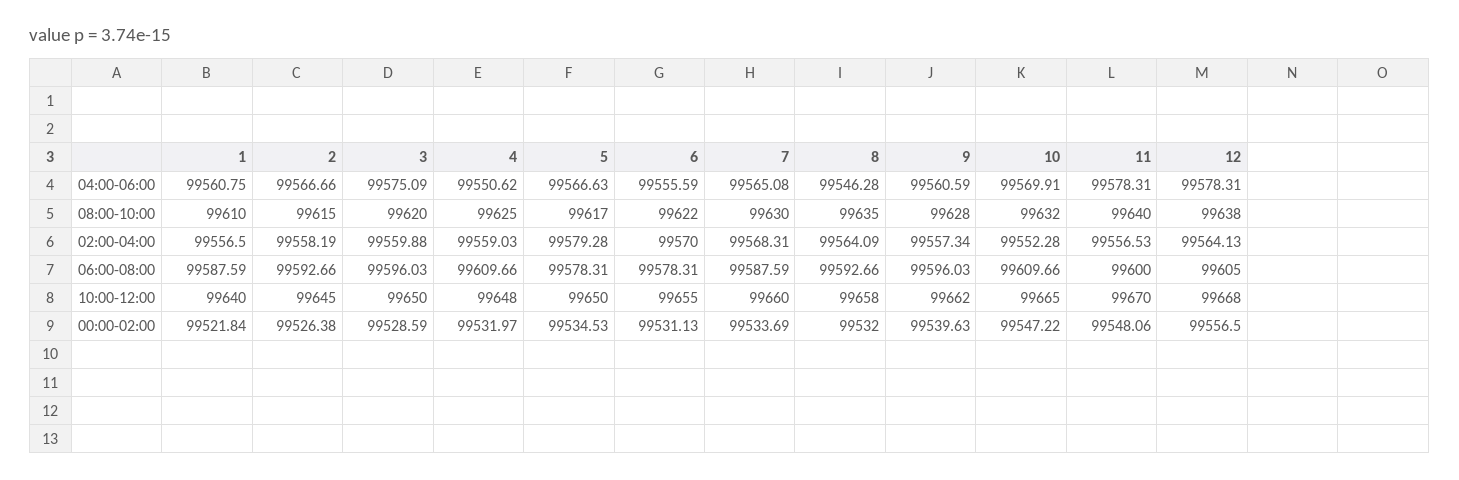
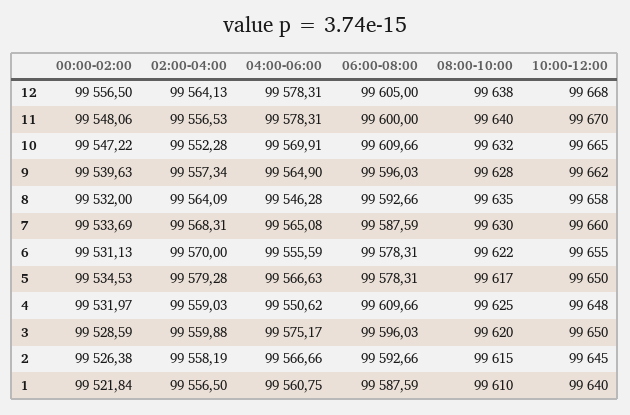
  {
    "1": {
      "04:00-06:00": 99560.75,
      "08:00-10:00": 99610,
      "02:00-04:00": 99556.5,
      "06:00-08:00": 99587.59,
      "10:00-12:00": 99640,
      "00:00-02:00": 99521.84
    },
    "2": {
      "04:00-06:00": 99566.66,
      "08:00-10:00": 99615,
      "02:00-04:00": 99558.19,
      "06:00-08:00": 99592.66,
      "10:00-12:00": 99645,
      "00:00-02:00": 99526.38
    },
    "3": {
-     "04:00-06:00": 99575.09,
+     "04:00-06:00": 99575.17,
      "08:00-10:00": 99620,
      "02:00-04:00": 99559.88,
      "06:00-08:00": 99596.03,
      "10:00-12:00": 99650,
      "00:00-02:00": 99528.59
    },
    "4": {
      "04:00-06:00": 99550.62,
      "08:00-10:00": 99625,
      "02:00-04:00": 99559.03,
      "06:00-08:00": 99609.66,
      "10:00-12:00": 99648,
      "00:00-02:00": 99531.97
    },
    "5": {
      "04:00-06:00": 99566.63,
      "08:00-10:00": 99617,
      "02:00-04:00": 99579.28,
      "06:00-08:00": 99578.31,
      "10:00-12:00": 99650,
      "00:00-02:00": 99534.53
    },
    "6": {
      "04:00-06:00": 99555.59,
      "08:00-10:00": 99622,
      "02:00-04:00": 99570,
      "06:00-08:00": 99578.31,
      "10:00-12:00": 99655,
      "00:00-02:00": 99531.13
    },
    "7": {
      "04:00-06:00": 99565.08,
      "08:00-10:00": 99630,
      "02:00-04:00": 99568.31,
      "06:00-08:00": 99587.59,
      "10:00-12:00": 99660,
      "00:00-02:00": 99533.69
    },
    "8": {
      "04:00-06:00": 99546.28,
      "08:00-10:00": 99635,
      "02:00-04:00": 99564.09,
      "06:00-08:00": 99592.66,
      "10:00-12:00": 99658,
      "00:00-02:00": 99532
    },
    "9": {
-     "04:00-06:00": 99560.59,
+     "04:00-06:00": 99564.9,
      "08:00-10:00": 99628,
      "02:00-04:00": 99557.34,
      "06:00-08:00": 99596.03,
      "10:00-12:00": 99662,
      "00:00-02:00": 99539.63
    },
    "10": {
      "04:00-06:00": 99569.91,
      "08:00-10:00": 99632,
      "02:00-04:00": 99552.28,
      "06:00-08:00": 99609.66,
      "10:00-12:00": 99665,
      "00:00-02:00": 99547.22
    },
    "11": {
      "04:00-06:00": 99578.31,
      "08:00-10:00": 99640,
      "02:00-04:00": 99556.53,
      "06:00-08:00": 99600,
      "10:00-12:00": 99670,
      "00:00-02:00": 99548.06
    },
    "12": {
      "04:00-06:00": 99578.31,
      "08:00-10:00": 99638,
      "02:00-04:00": 99564.13,
      "06:00-08:00": 99605,
      "10:00-12:00": 99668,
      "00:00-02:00": 99556.5
    }
  }

